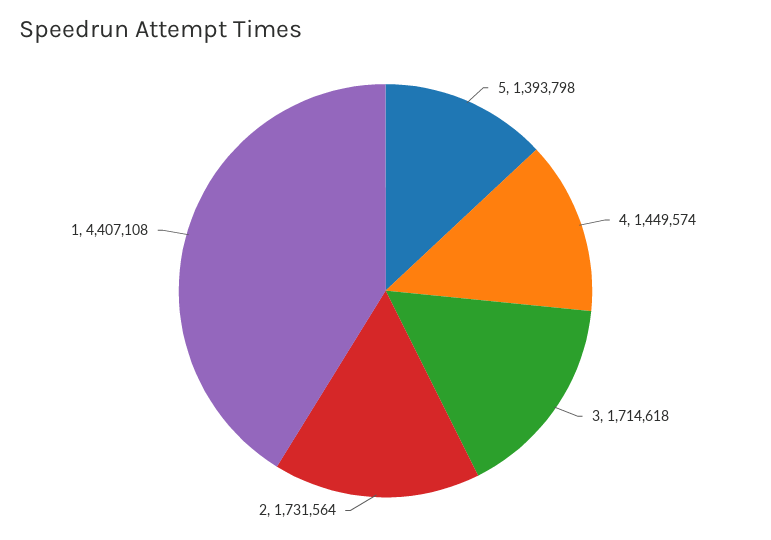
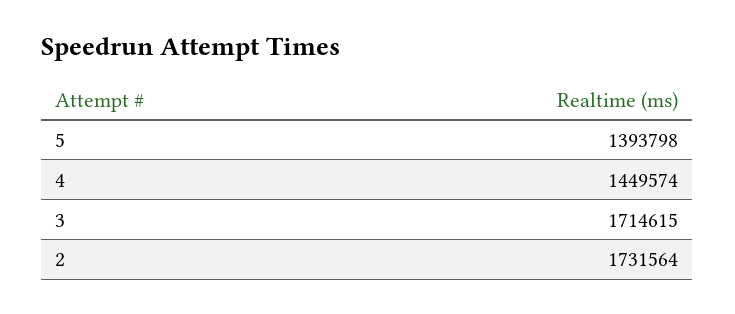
  {
    "5": 1393798,
    "4": 1449574,
-   "3": 1714618,
+   "3": 1714615,
-   "2": 1731564,
+   "2": 1731564
-   "1": 4407108
  }

